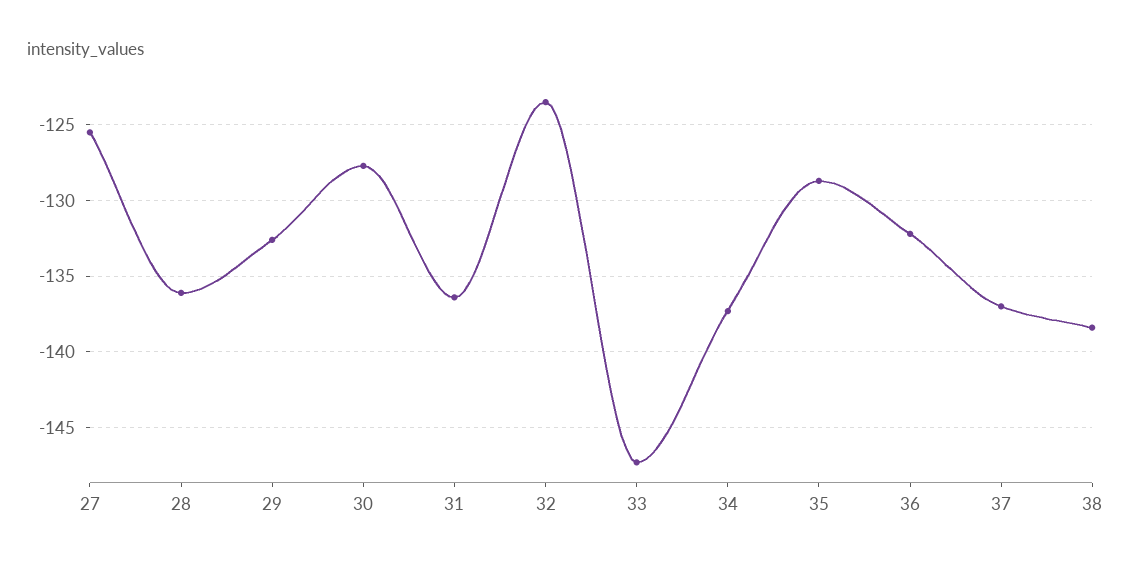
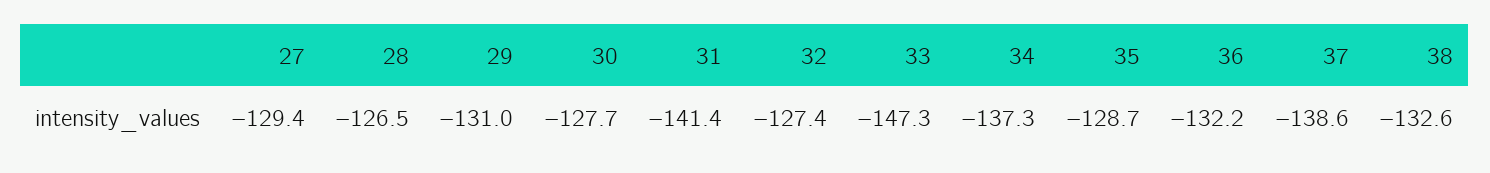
  {
-   "27": -125.5,
+   "27": -129.4,
-   "28": -136,
+   "28": -126.5,
-   "29": -132.5,
+   "29": -131,
    "30": -127.7,
-   "31": -136.5,
+   "31": -141.4,
-   "32": -123.5,
+   "32": -127.4,
    "33": -147.3,
    "34": -137.3,
    "35": -128.7,
    "36": -132.2,
-   "37": -137,
+   "37": -138.6,
-   "38": -138.5
+   "38": -132.6
  }

